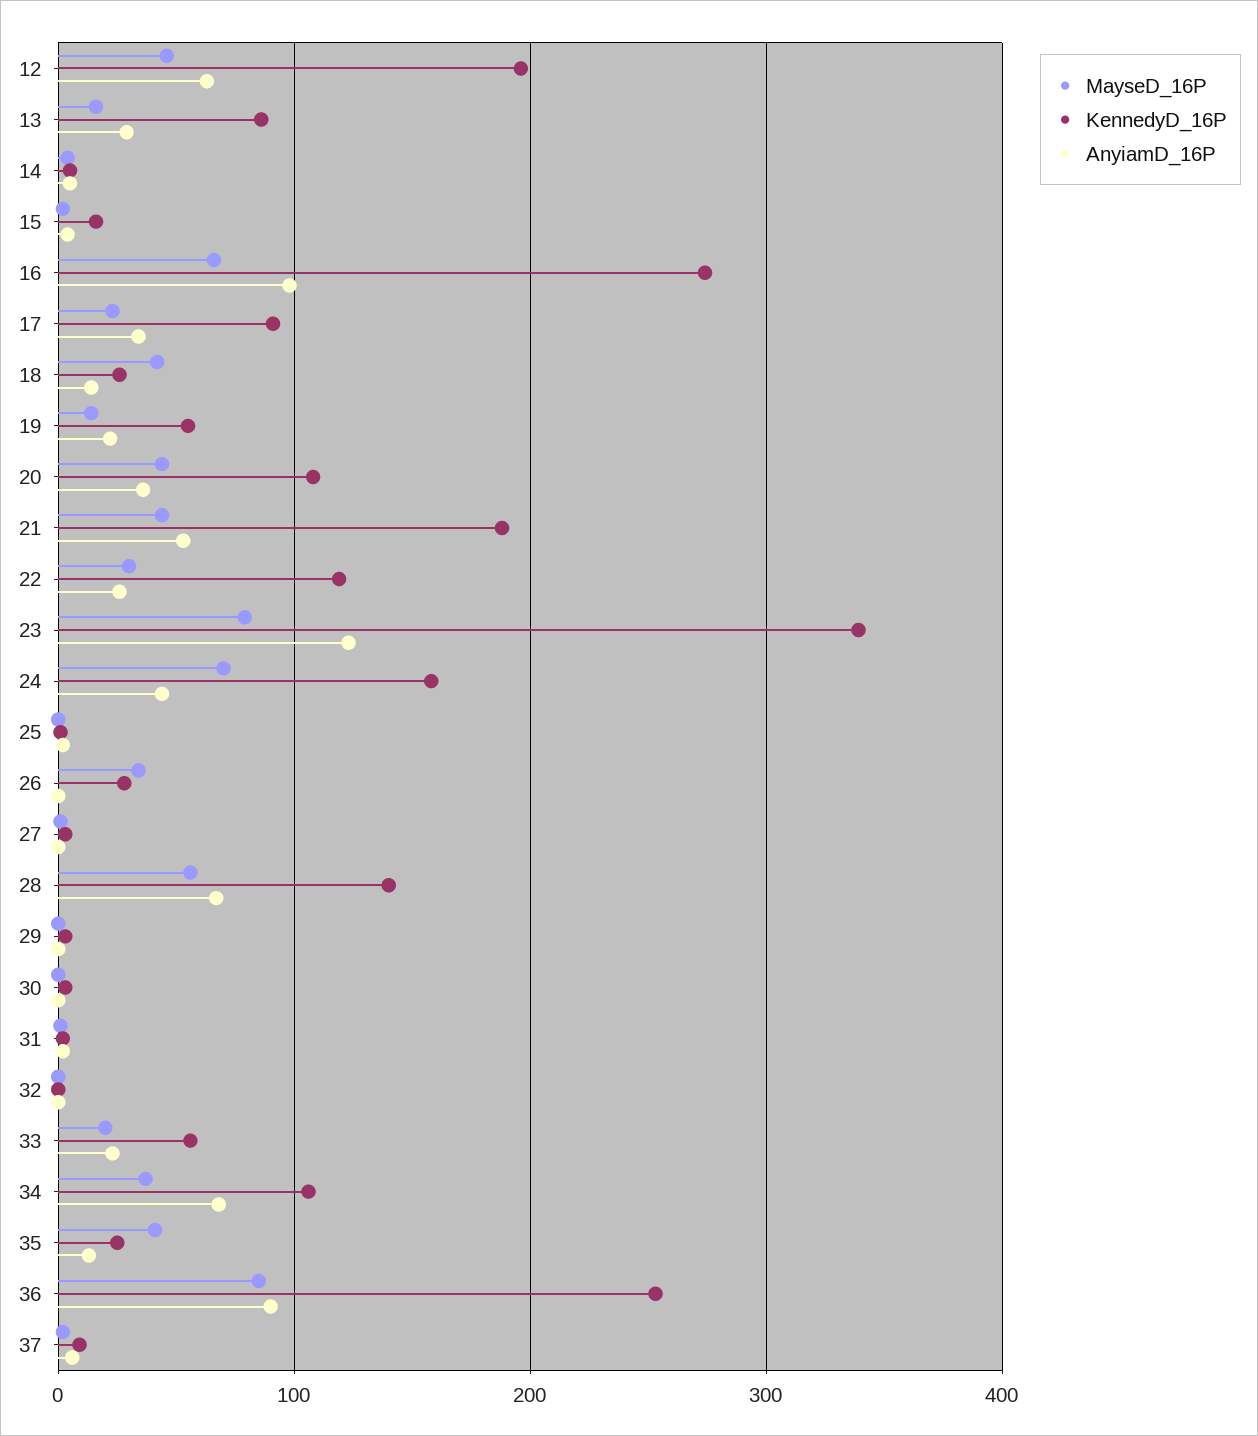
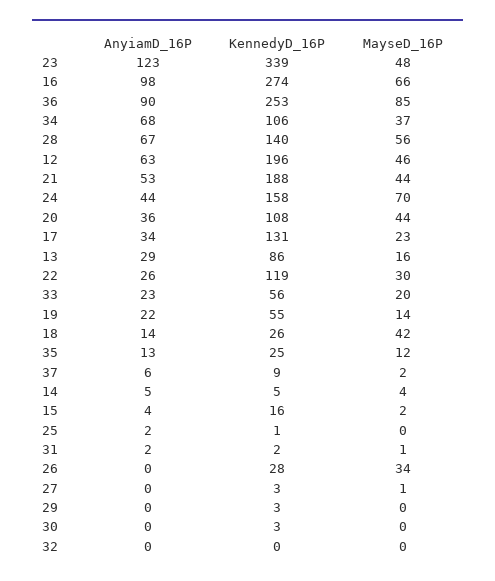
  {
    "MayseD_16P": {
      "12": 46,
      "13": 16,
      "14": 4,
      "15": 2,
      "16": 66,
      "17": 23,
      "18": 42,
      "19": 14,
      "20": 44,
      "21": 44,
      "22": 30,
-     "23": 80,
+     "23": 48,
      "24": 70,
      "25": 0,
      "26": 34,
      "27": 1,
      "28": 56,
      "29": 0,
      "30": 0,
      "31": 1,
      "32": 0,
      "33": 20,
      "34": 37,
-     "35": 40,
+     "35": 12,
      "36": 85,
      "37": 2
    },
    "KennedyD_16P": {
      "12": 196,
      "13": 86,
      "14": 5,
      "15": 16,
      "16": 274,
-     "17": 90,
+     "17": 131,
      "18": 26,
      "19": 55,
      "20": 108,
      "21": 188,
      "22": 119,
      "23": 339,
      "24": 158,
      "25": 1,
      "26": 28,
      "27": 3,
      "28": 140,
      "29": 3,
      "30": 3,
      "31": 2,
      "32": 0,
      "33": 56,
      "34": 106,
      "35": 25,
      "36": 253,
      "37": 9
    },
    "AnyiamD_16P": {
      "12": 63,
      "13": 29,
      "14": 5,
      "15": 4,
      "16": 98,
      "17": 34,
      "18": 14,
      "19": 22,
      "20": 36,
      "21": 53,
      "22": 26,
      "23": 123,
      "24": 44,
      "25": 2,
      "26": 0,
      "27": 0,
      "28": 67,
      "29": 0,
      "30": 0,
      "31": 2,
      "32": 0,
      "33": 23,
      "34": 68,
      "35": 13,
      "36": 90,
      "37": 6
    }
  }

